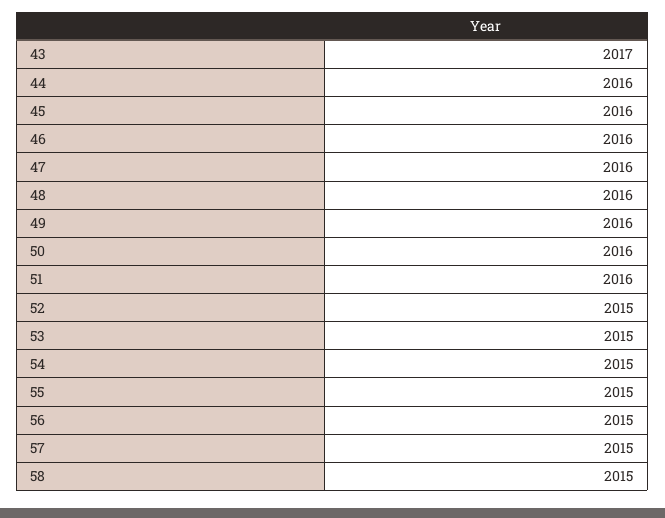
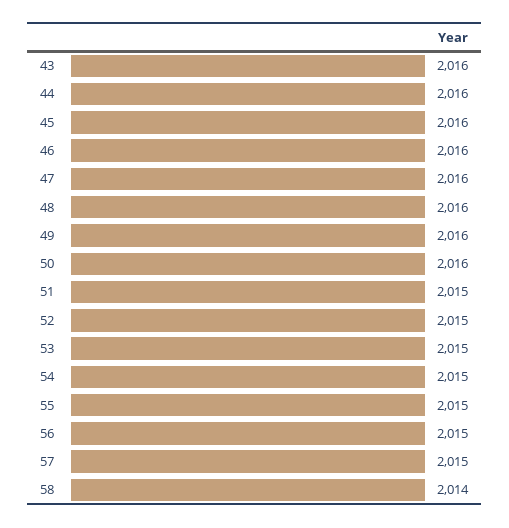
  {
-   "43": 2017,
+   "43": 2016,
    "44": 2016,
    "45": 2016,
    "46": 2016,
    "47": 2016,
    "48": 2016,
    "49": 2016,
    "50": 2016,
-   "51": 2016,
+   "51": 2015,
    "52": 2015,
    "53": 2015,
    "54": 2015,
    "55": 2015,
    "56": 2015,
    "57": 2015,
-   "58": 2015
+   "58": 2014
  }

